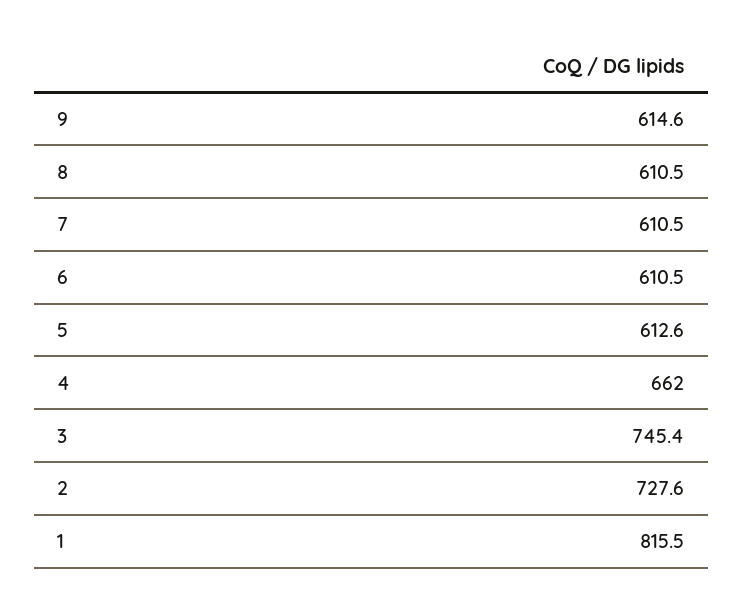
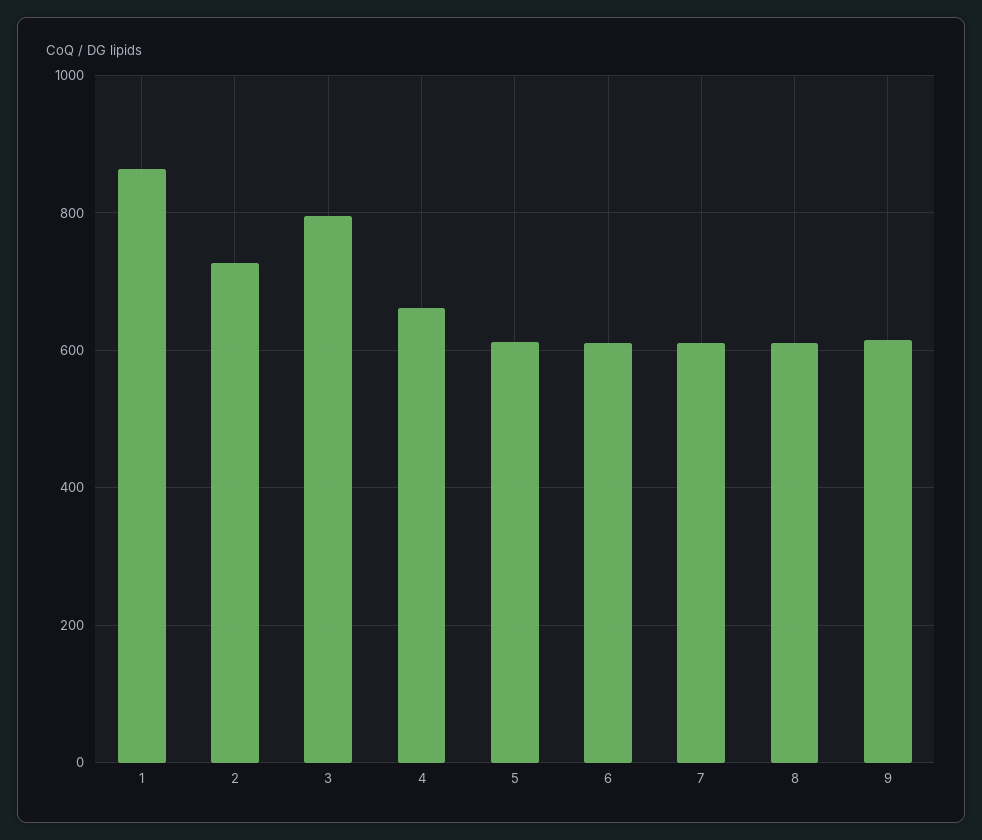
  {
    "9": 614.6,
    "8": 610.5,
    "7": 610.5,
    "6": 610.5,
    "5": 612.6,
    "4": 662,
-   "3": 745.4,
+   "3": 800,
    "2": 727.6,
-   "1": 815.5
+   "1": 860
  }

